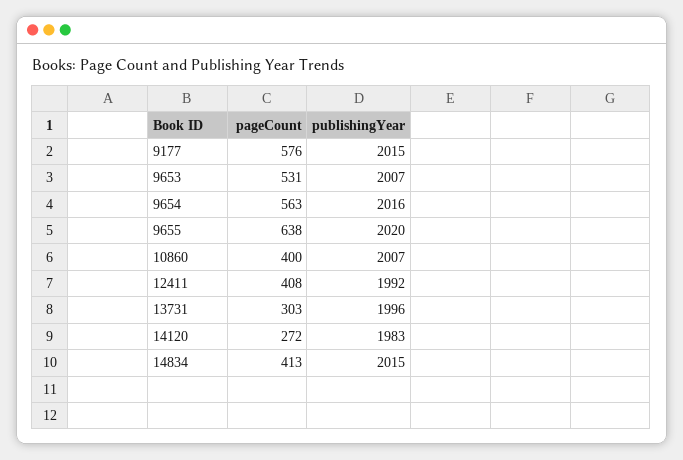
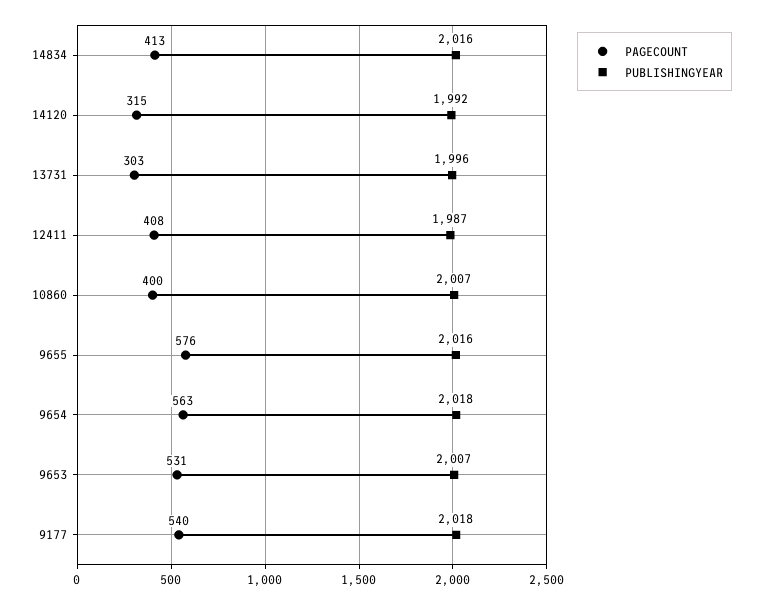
  {
    "pageCount": {
-     "9177": 576,
+     "9177": 540,
      "9653": 531,
      "9654": 563,
-     "9655": 638,
+     "9655": 576,
      "10860": 400,
      "12411": 408,
      "13731": 303,
-     "14120": 272,
+     "14120": 315,
      "14834": 413
    },
    "publishingYear": {
-     "9177": 2015,
+     "9177": 2018,
      "9653": 2007,
-     "9654": 2016,
+     "9654": 2018,
-     "9655": 2020,
+     "9655": 2016,
      "10860": 2007,
-     "12411": 1992,
+     "12411": 1987,
      "13731": 1996,
-     "14120": 1983,
+     "14120": 1992,
-     "14834": 2015
+     "14834": 2016
    }
  }

